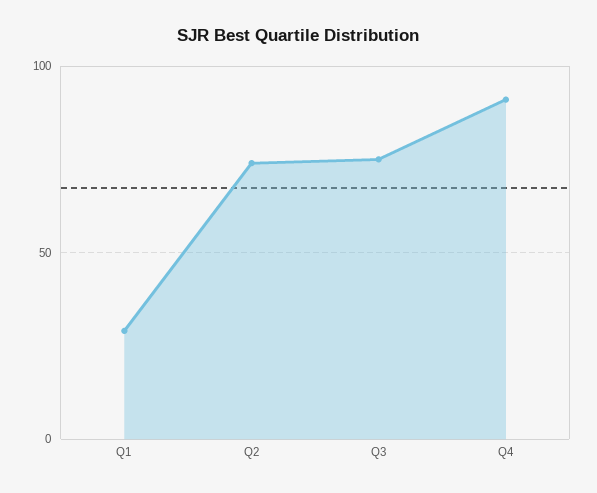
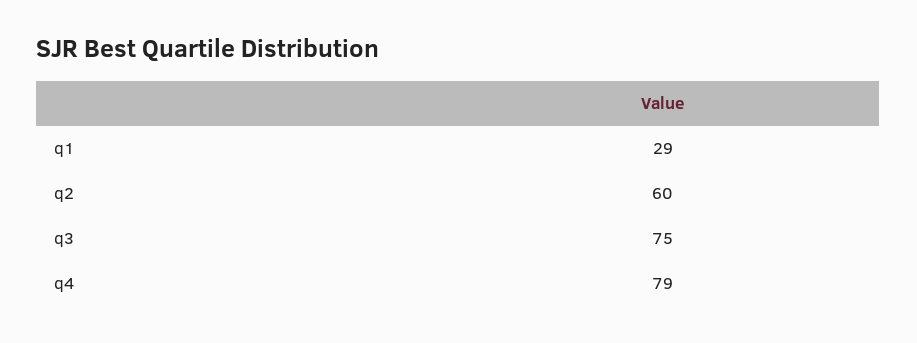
  {
    "Q1": 29,
-   "Q2": 75,
+   "Q2": 60,
    "Q3": 75,
-   "Q4": 90
+   "Q4": 79
  }

